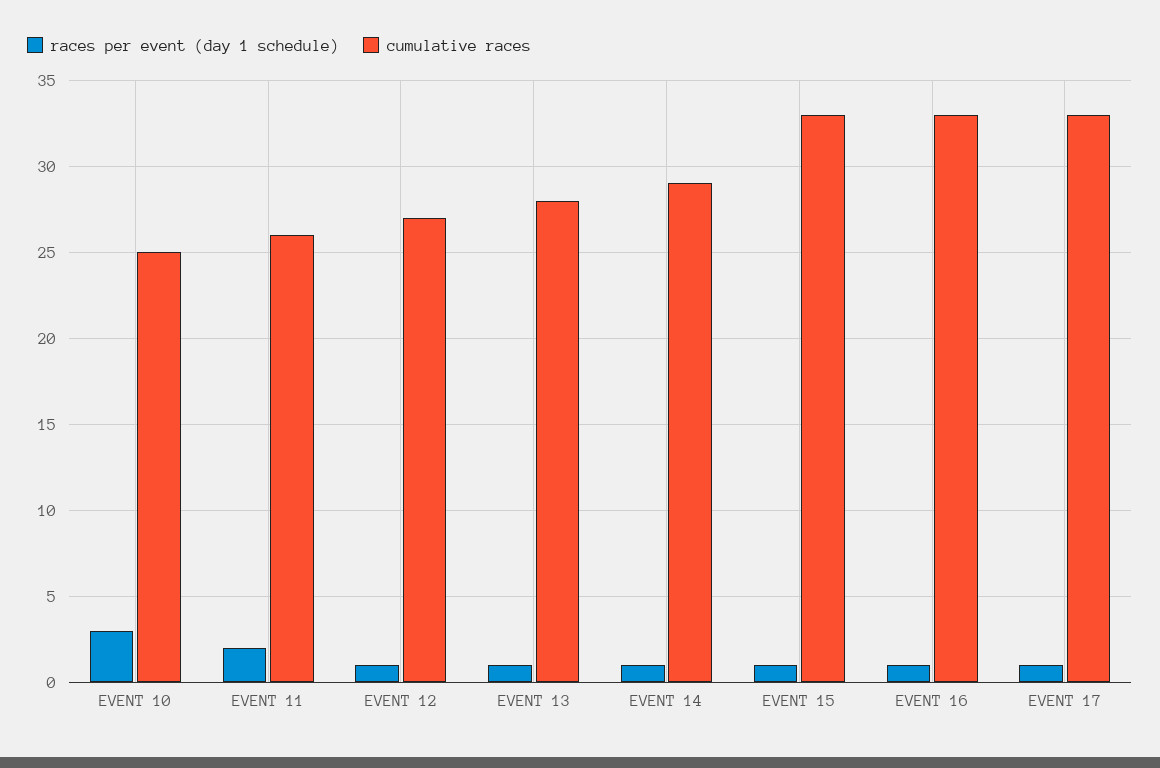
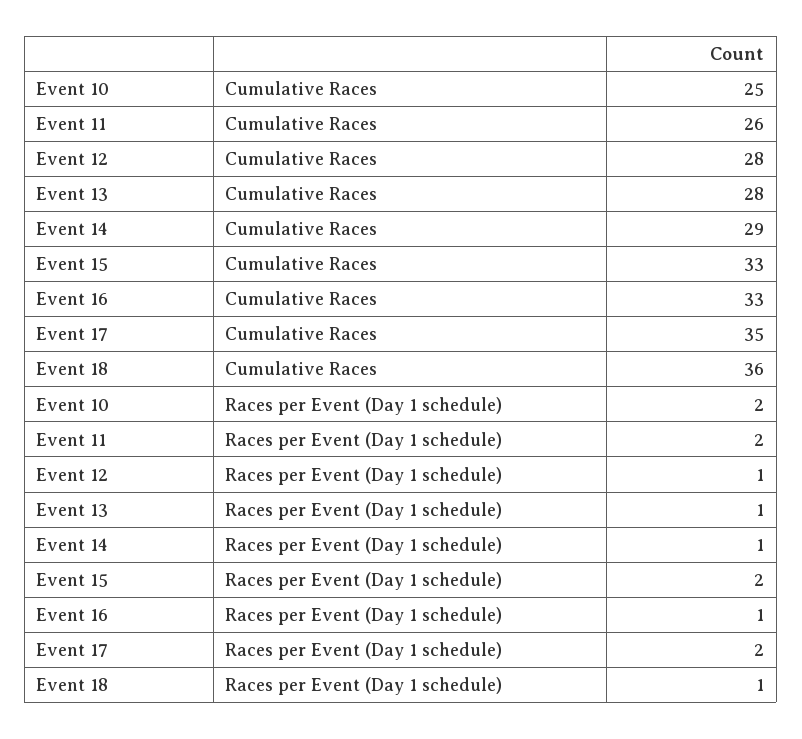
  {
    "races per event (day 1 schedule)": {
-     "EVENT 10": 3,
+     "EVENT 10": 2,
      "EVENT 11": 2,
      "EVENT 12": 1,
      "EVENT 13": 1,
      "EVENT 14": 1,
-     "EVENT 15": 1,
+     "EVENT 15": 2,
      "EVENT 16": 1,
-     "EVENT 17": 1
+     "EVENT 17": 2,
+     "Event 18": 1
    },
    "cumulative races": {
      "EVENT 10": 25,
      "EVENT 11": 26,
-     "EVENT 12": 27,
+     "EVENT 12": 28,
      "EVENT 13": 28,
      "EVENT 14": 29,
      "EVENT 15": 33,
      "EVENT 16": 33,
-     "EVENT 17": 33
+     "EVENT 17": 35,
+     "Event 18": 36
    }
  }

